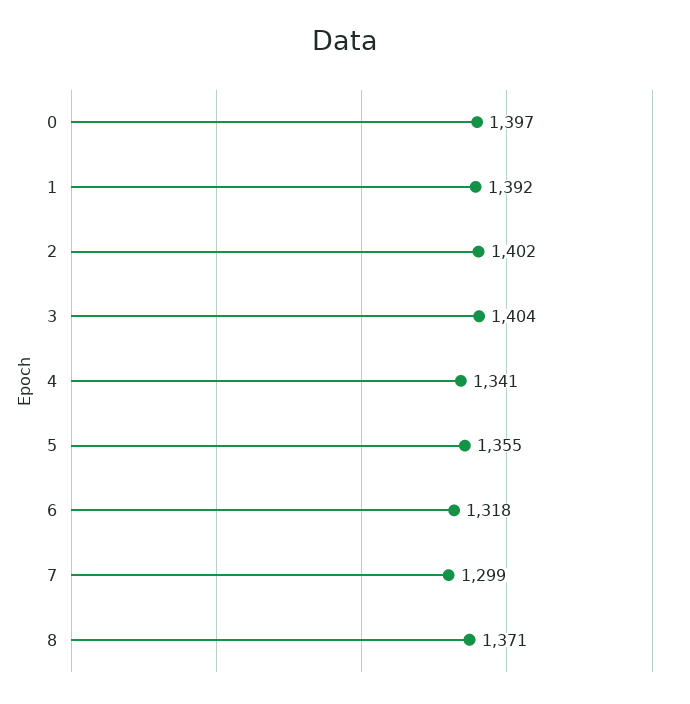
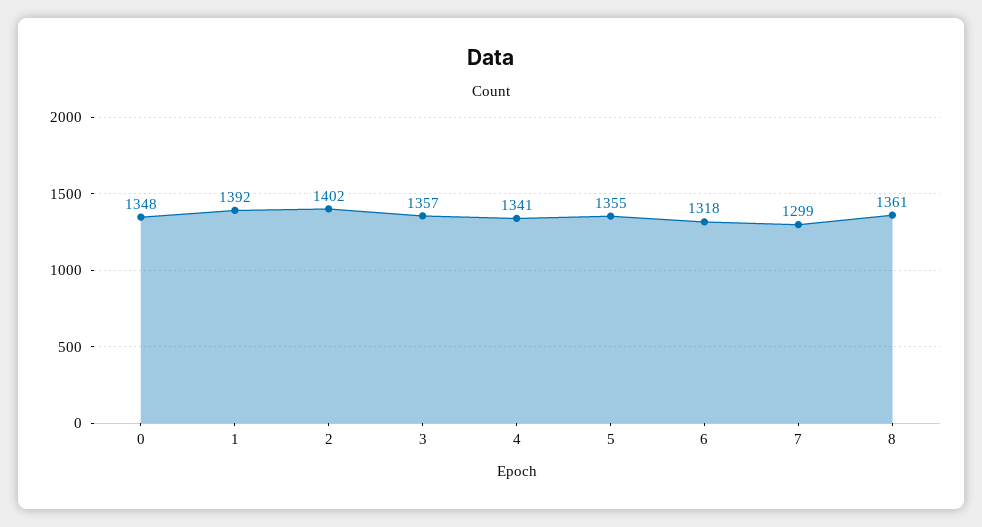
  {
-   "0": 1397,
+   "0": 1348,
    "1": 1392,
    "2": 1402,
-   "3": 1404,
+   "3": 1357,
    "4": 1341,
    "5": 1355,
    "6": 1318,
    "7": 1299,
-   "8": 1371
+   "8": 1361
  }

